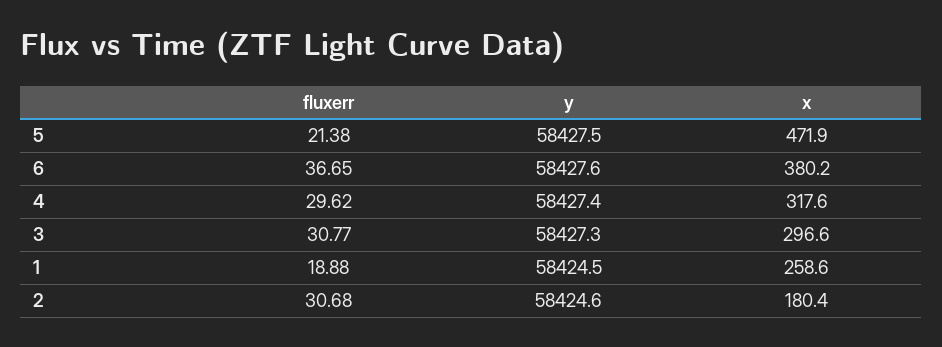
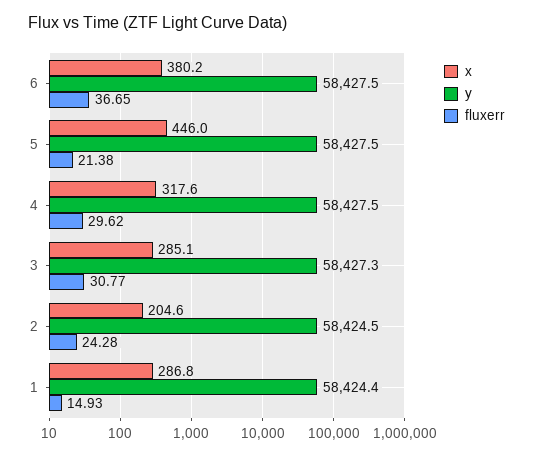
  {
    "fluxerr": {
      "5": 21.38,
      "6": 36.65,
      "4": 29.62,
      "3": 30.77,
-     "1": 18.88,
+     "1": 14.93,
-     "2": 30.68
+     "2": 24.28
    },
    "y": {
      "5": 58427.5,
-     "6": 58427.6,
+     "6": 58427.5,
-     "4": 58427.4,
+     "4": 58427.5,
      "3": 58427.3,
-     "1": 58424.5,
+     "1": 58424.4,
-     "2": 58424.6
+     "2": 58424.5
    },
    "x": {
-     "5": 471.9,
+     "5": 446,
      "6": 380.2,
      "4": 317.6,
-     "3": 296.6,
+     "3": 285.1,
-     "1": 258.6,
+     "1": 286.8,
-     "2": 180.4
+     "2": 204.6
    }
  }

